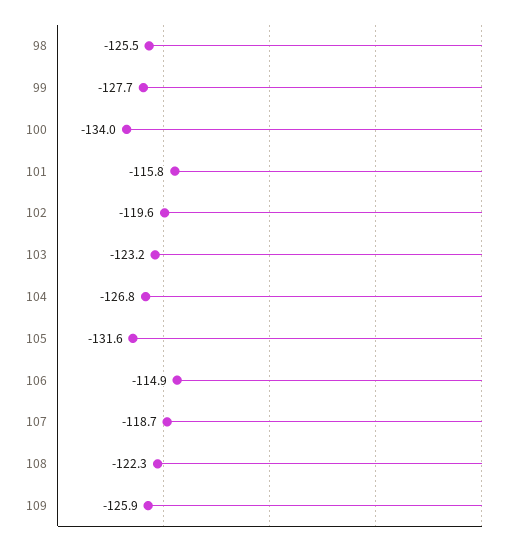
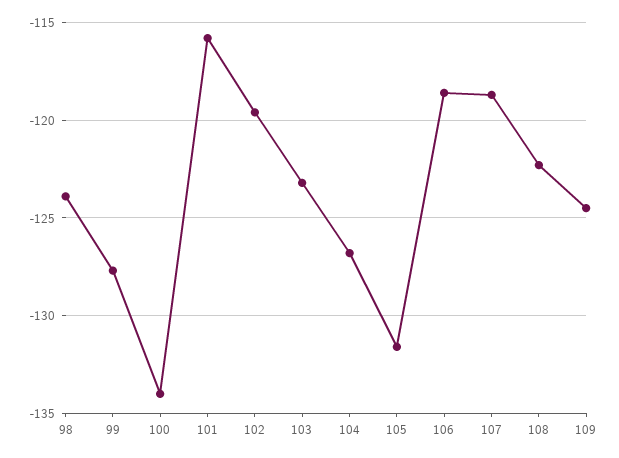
  {
-   "98": -125.5,
+   "98": -124,
    "99": -127.7,
    "100": -134,
    "101": -115.8,
    "102": -119.6,
    "103": -123.2,
    "104": -126.8,
    "105": -131.6,
-   "106": -114.9,
+   "106": -118.5,
    "107": -118.7,
    "108": -122.3,
-   "109": -125.9
+   "109": -124.5
  }

